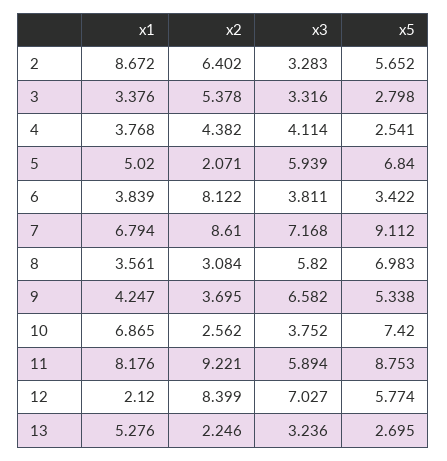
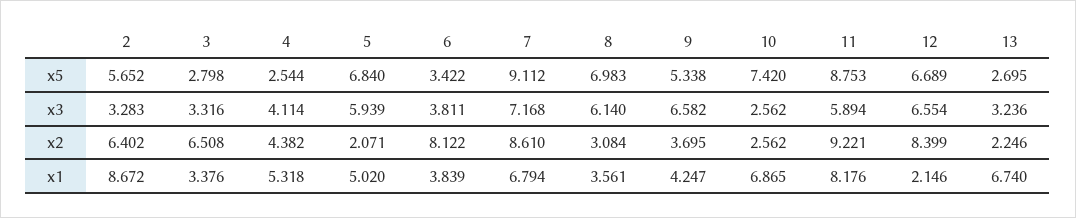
  {
    "x1": {
      "2": 8.672,
      "3": 3.376,
-     "4": 3.768,
+     "4": 5.318,
      "5": 5.02,
      "6": 3.839,
      "7": 6.794,
      "8": 3.561,
      "9": 4.247,
      "10": 6.865,
      "11": 8.176,
-     "12": 2.12,
+     "12": 2.146,
-     "13": 5.276
+     "13": 6.74
    },
    "x2": {
      "2": 6.402,
-     "3": 5.378,
+     "3": 6.508,
      "4": 4.382,
      "5": 2.071,
      "6": 8.122,
      "7": 8.61,
      "8": 3.084,
      "9": 3.695,
      "10": 2.562,
      "11": 9.221,
      "12": 8.399,
      "13": 2.246
    },
    "x3": {
      "2": 3.283,
      "3": 3.316,
      "4": 4.114,
      "5": 5.939,
      "6": 3.811,
      "7": 7.168,
-     "8": 5.82,
+     "8": 6.14,
      "9": 6.582,
-     "10": 3.752,
+     "10": 2.562,
      "11": 5.894,
-     "12": 7.027,
+     "12": 6.554,
      "13": 3.236
    },
    "x5": {
      "2": 5.652,
      "3": 2.798,
-     "4": 2.541,
+     "4": 2.544,
      "5": 6.84,
      "6": 3.422,
      "7": 9.112,
      "8": 6.983,
      "9": 5.338,
      "10": 7.42,
      "11": 8.753,
-     "12": 5.774,
+     "12": 6.689,
      "13": 2.695
    }
  }

